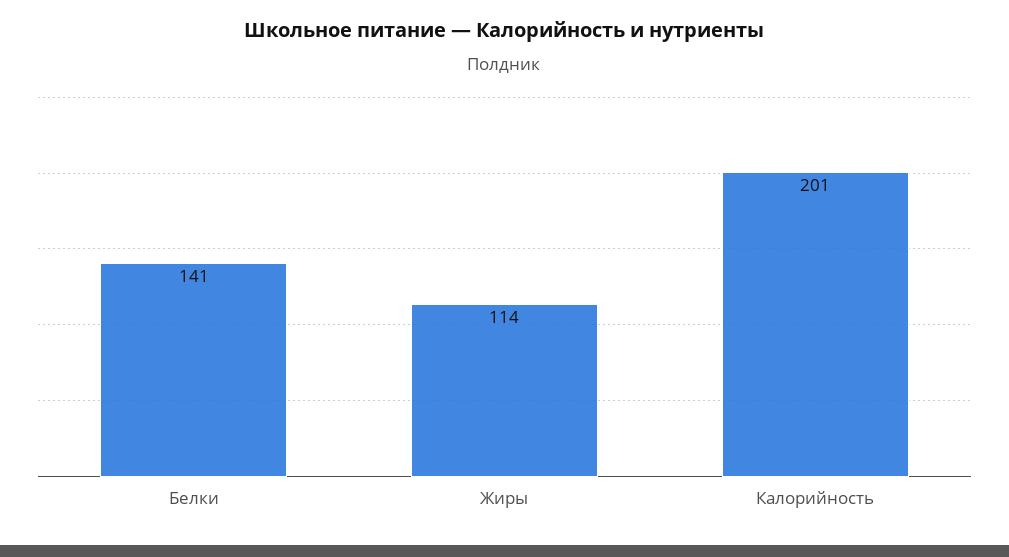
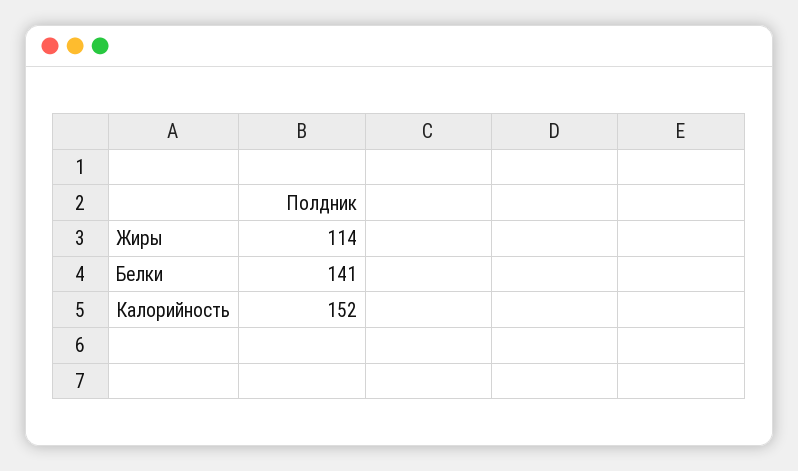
  {
    "Белки": 141,
    "Жиры": 114,
-   "Калорийность": 201
+   "Калорийность": 152
  }

